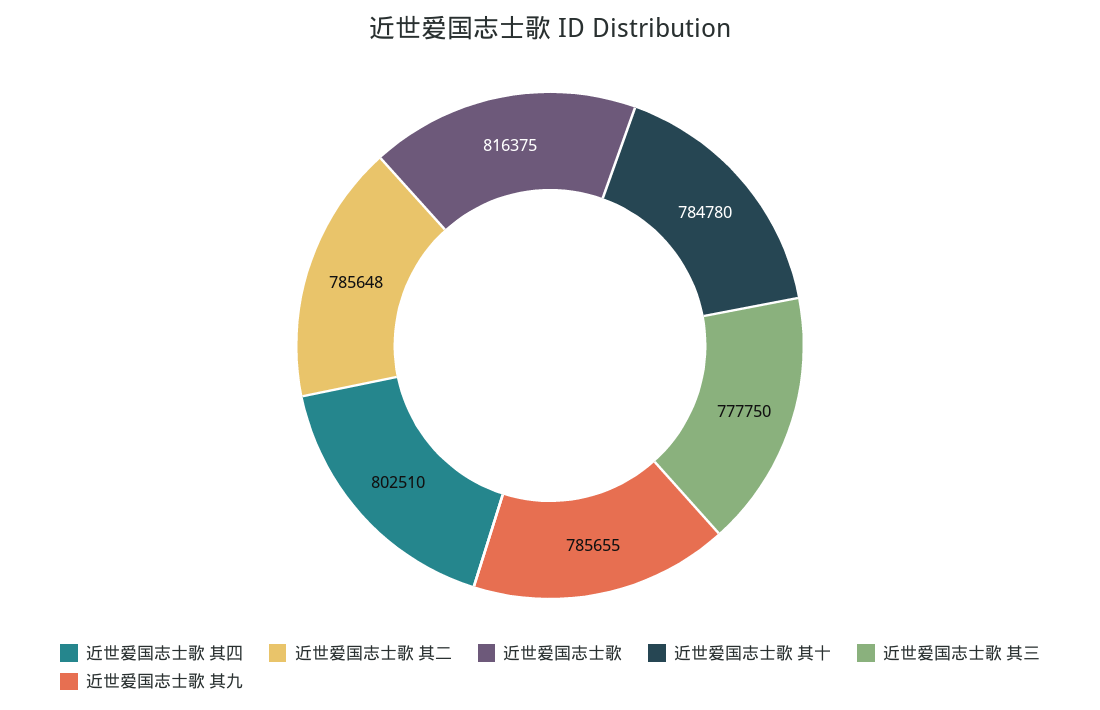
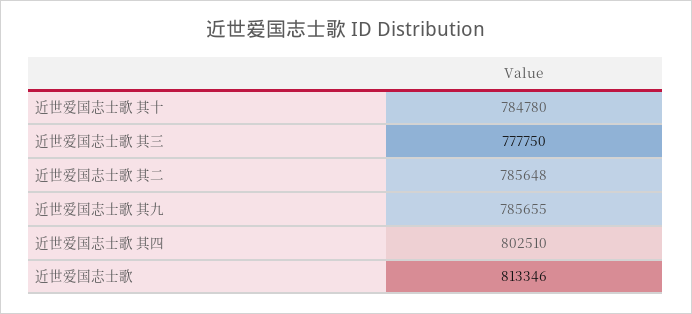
  {
    "近世爱国志士歌 其四": 802510,
    "近世爱国志士歌 其二": 785648,
-   "近世爱国志士歌": 816375,
+   "近世爱国志士歌": 813346,
    "近世爱国志士歌 其十": 784780,
    "近世爱国志士歌 其三": 777750,
    "近世爱国志士歌 其九": 785655
  }

